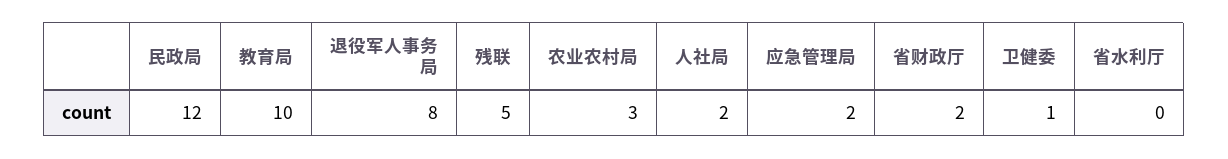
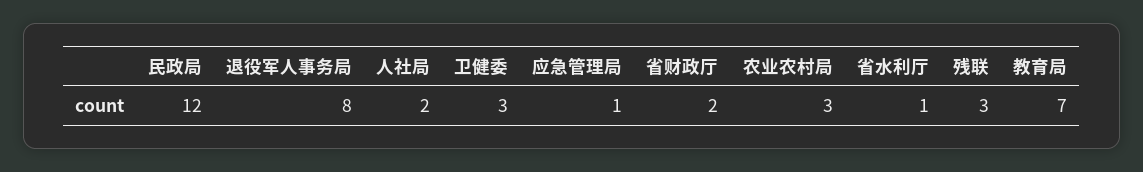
  {
    "民政局": 12,
-   "教育局": 10,
+   "教育局": 7,
    "退役军人事务局": 8,
-   "残联": 5,
+   "残联": 3,
    "农业农村局": 3,
    "人社局": 2,
-   "应急管理局": 2,
+   "应急管理局": 1,
    "省财政厅": 2,
-   "卫健委": 1,
+   "卫健委": 3,
-   "省水利厅": 0
+   "省水利厅": 1
  }

